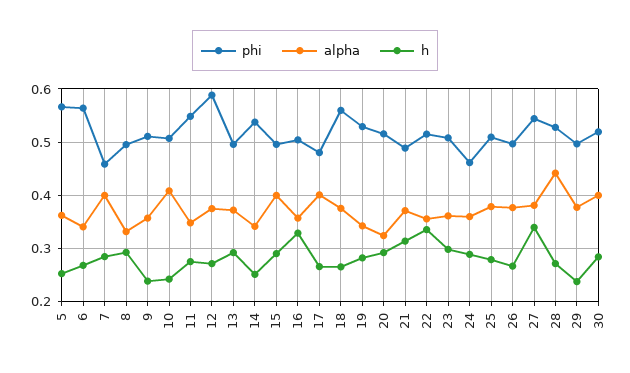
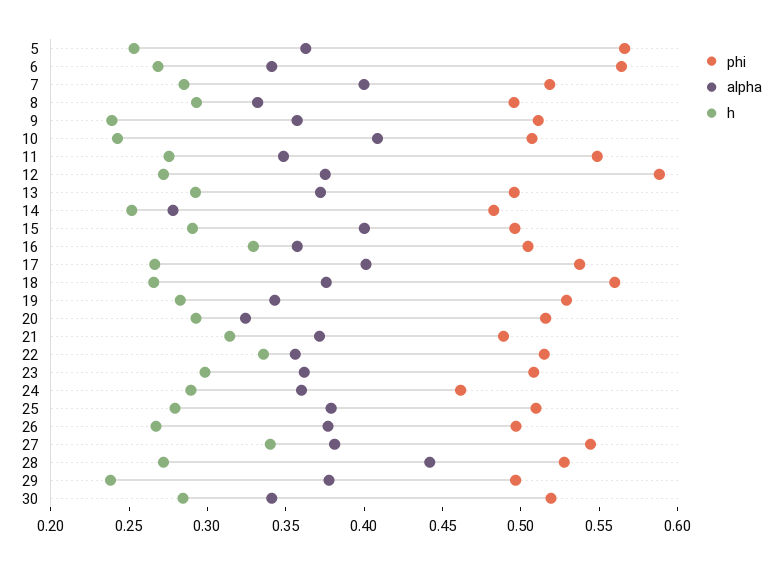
  {
    "phi": {
      "5": 0.57,
      "6": 0.56,
-     "7": 0.46,
+     "7": 0.52,
      "8": 0.5,
      "9": 0.51,
      "10": 0.51,
      "11": 0.55,
      "12": 0.59,
      "13": 0.5,
-     "14": 0.54,
+     "14": 0.48,
      "15": 0.5,
      "16": 0.5,
-     "17": 0.48,
+     "17": 0.54,
      "18": 0.56,
      "19": 0.53,
      "20": 0.52,
      "21": 0.49,
      "22": 0.51,
      "23": 0.51,
      "24": 0.46,
      "25": 0.51,
      "26": 0.5,
      "27": 0.54,
      "28": 0.53,
      "29": 0.5,
      "30": 0.52
    },
    "alpha": {
      "5": 0.36,
      "6": 0.34,
      "7": 0.4,
      "8": 0.33,
      "9": 0.36,
      "10": 0.41,
      "11": 0.35,
      "12": 0.38,
      "13": 0.37,
-     "14": 0.34,
+     "14": 0.28,
      "15": 0.4,
      "16": 0.36,
      "17": 0.4,
      "18": 0.38,
      "19": 0.34,
      "20": 0.32,
      "21": 0.37,
      "22": 0.36,
      "23": 0.36,
      "24": 0.36,
      "25": 0.38,
      "26": 0.38,
      "27": 0.38,
      "28": 0.44,
      "29": 0.38,
-     "30": 0.4
+     "30": 0.34
    },
    "h": {
      "5": 0.25,
      "6": 0.27,
      "7": 0.29,
      "8": 0.29,
      "9": 0.24,
      "10": 0.24,
      "11": 0.28,
      "12": 0.27,
      "13": 0.29,
      "14": 0.25,
      "15": 0.29,
      "16": 0.33,
      "17": 0.27,
      "18": 0.27,
      "19": 0.28,
      "20": 0.29,
      "21": 0.31,
      "22": 0.34,
      "23": 0.3,
      "24": 0.29,
      "25": 0.28,
      "26": 0.27,
      "27": 0.34,
      "28": 0.27,
      "29": 0.24,
      "30": 0.28
    }
  }

